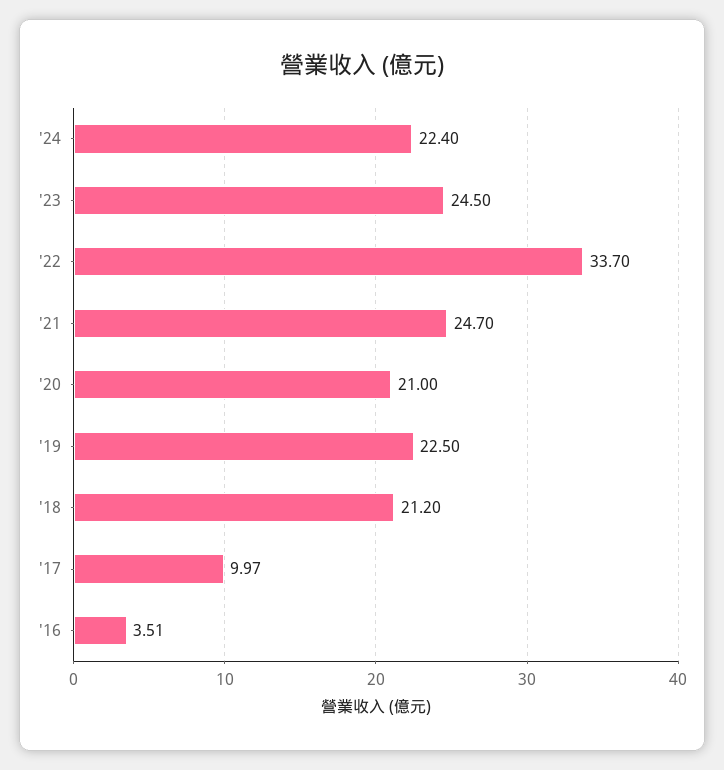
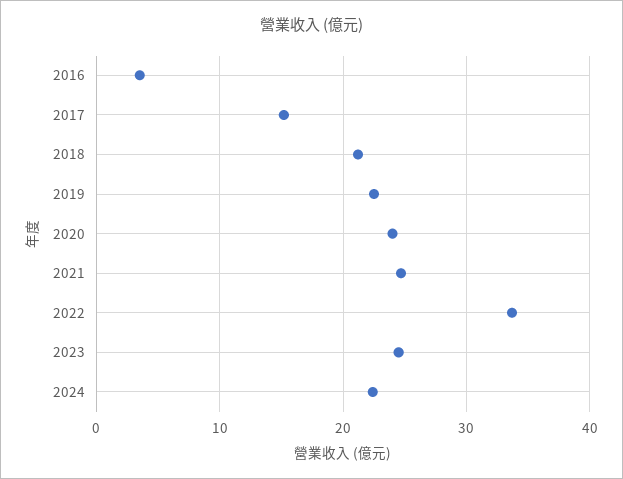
  {
    "'24": 22.4,
    "'23": 24.5,
    "'22": 33.7,
    "'21": 24.7,
-   "'20": 21,
+   "'20": 24,
    "'19": 22.5,
    "'18": 21.2,
-   "'17": 9.97,
+   "'17": 15,
    "'16": 3.51
  }

